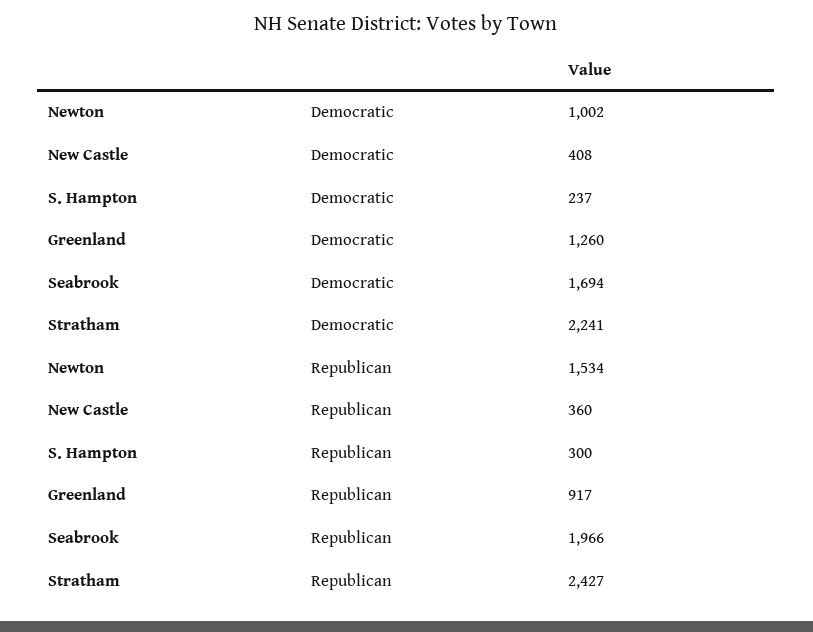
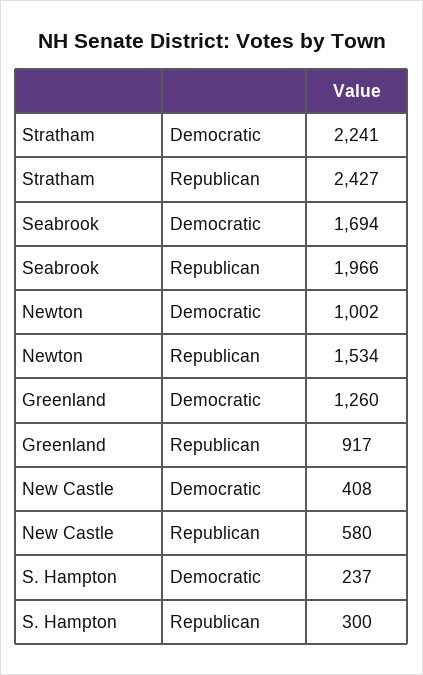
  {
    "Newton": {
      "Democratic": 1002,
      "Republican": 1534
    },
    "New Castle": {
      "Democratic": 408,
-     "Republican": 360
+     "Republican": 580
    },
    "S. Hampton": {
      "Democratic": 237,
      "Republican": 300
    },
    "Greenland": {
      "Democratic": 1260,
      "Republican": 917
    },
    "Seabrook": {
      "Democratic": 1694,
      "Republican": 1966
    },
    "Stratham": {
      "Democratic": 2241,
      "Republican": 2427
    }
  }

